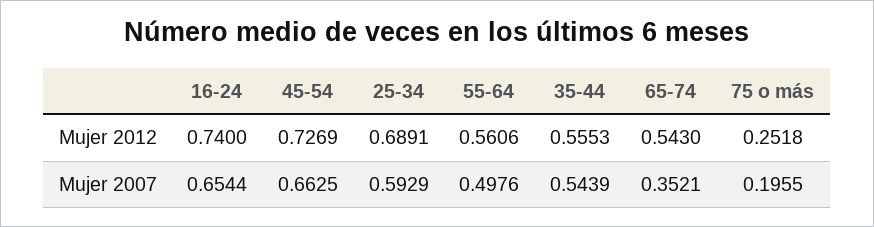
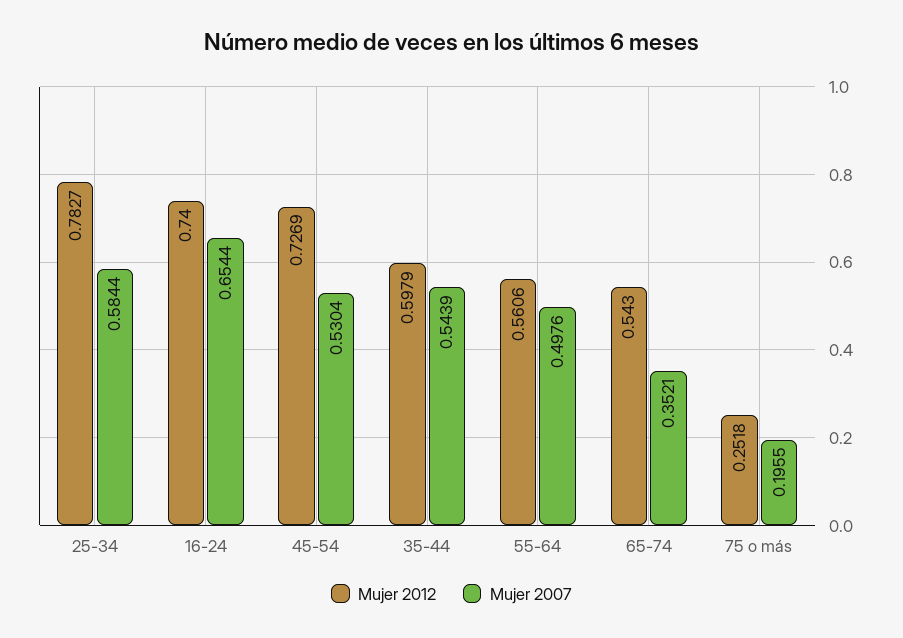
  {
    "Mujer 2012": {
      "16-24": 0.74,
      "45-54": 0.7269,
-     "25-34": 0.6891,
+     "25-34": 0.7827,
      "55-64": 0.5606,
-     "35-44": 0.5553,
+     "35-44": 0.5979,
      "65-74": 0.543,
      "75 o más": 0.2518
    },
    "Mujer 2007": {
      "16-24": 0.6544,
-     "45-54": 0.6625,
+     "45-54": 0.5304,
-     "25-34": 0.5929,
+     "25-34": 0.5844,
      "55-64": 0.4976,
      "35-44": 0.5439,
      "65-74": 0.3521,
      "75 o más": 0.1955
    }
  }

